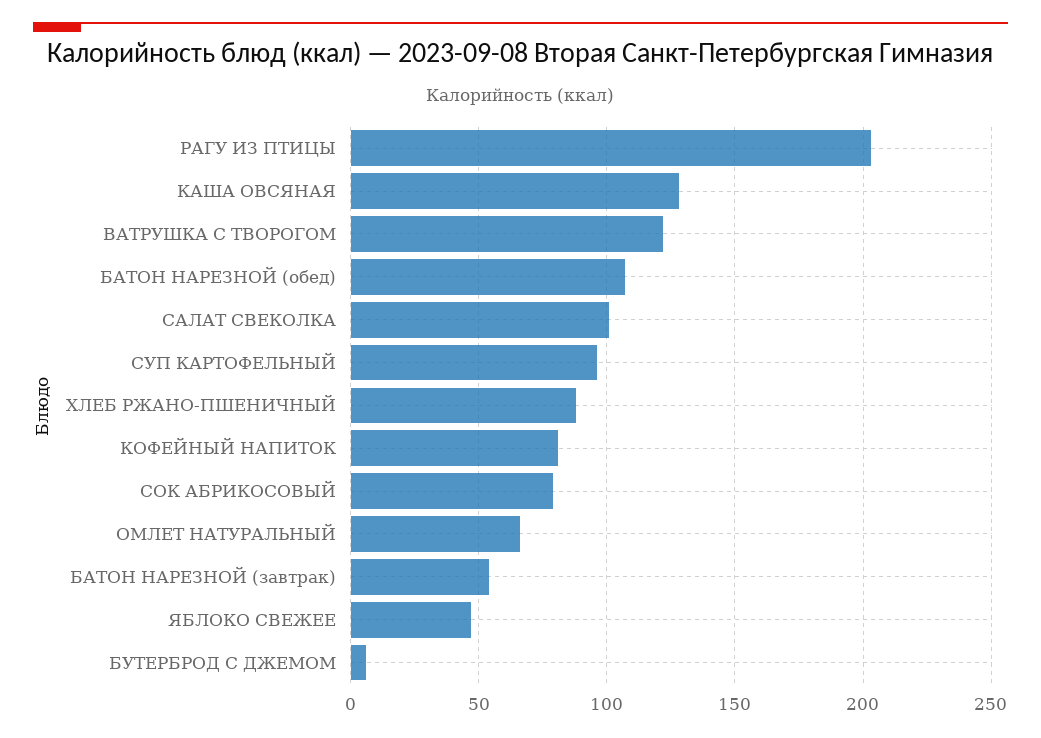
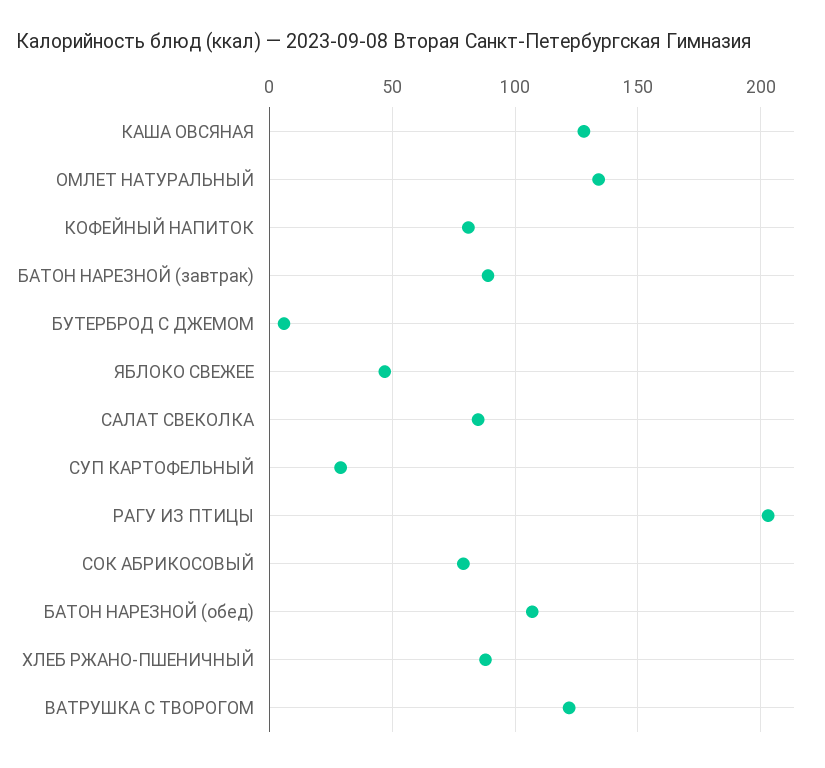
  {
    "РАГУ ИЗ ПТИЦЫ": 205,
    "КАША ОВСЯНАЯ": 130,
    "ВАТРУШКА С ТВОРОГОМ": 120,
    "БАТОН НАРЕЗНОЙ (обед)": 105,
-   "САЛАТ СВЕКОЛКА": 100,
+   "САЛАТ СВЕКОЛКА": 85,
-   "СУП КАРТОФЕЛЬНЫЙ": 95,
+   "СУП КАРТОФЕЛЬНЫЙ": 30,
    "ХЛЕБ РЖАНО-ПШЕНИЧНЫЙ": 90,
    "КОФЕЙНЫЙ НАПИТОК": 80,
    "СОК АБРИКОСОВЫЙ": 80,
-   "ОМЛЕТ НАТУРАЛЬНЫЙ": 65,
+   "ОМЛЕТ НАТУРАЛЬНЫЙ": 135,
-   "БАТОН НАРЕЗНОЙ (завтрак)": 55,
+   "БАТОН НАРЕЗНОЙ (завтрак)": 90,
    "ЯБЛОКО СВЕЖЕЕ": 45,
    "БУТЕРБРОД С ДЖЕМОМ": 5
  }

